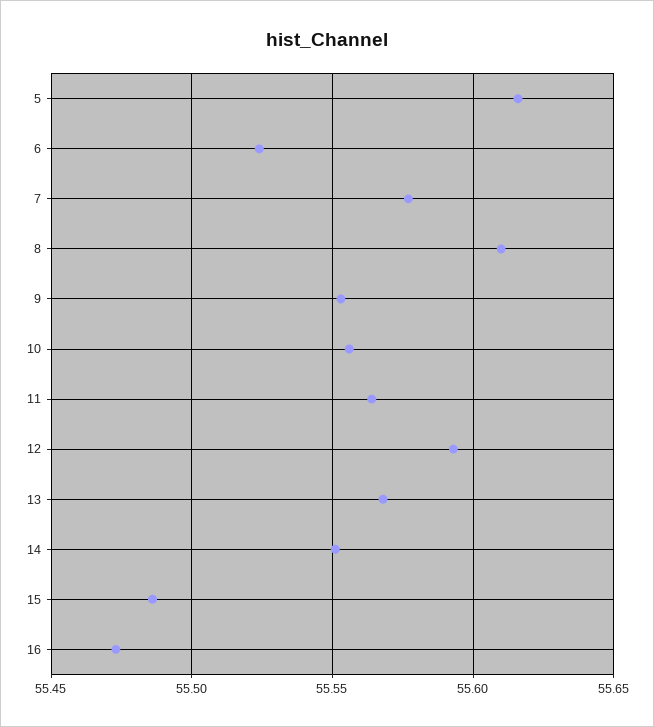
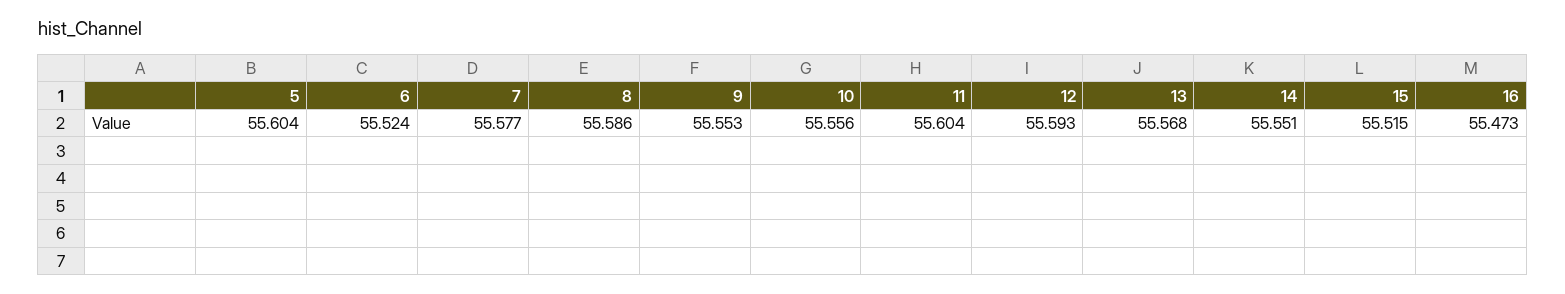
  {
-   "5": 55.615,
+   "5": 55.604,
    "6": 55.524,
    "7": 55.577,
-   "8": 55.61,
+   "8": 55.586,
    "9": 55.553,
    "10": 55.556,
-   "11": 55.565,
+   "11": 55.604,
    "12": 55.593,
    "13": 55.568,
    "14": 55.551,
-   "15": 55.485,
+   "15": 55.515,
    "16": 55.473
  }

